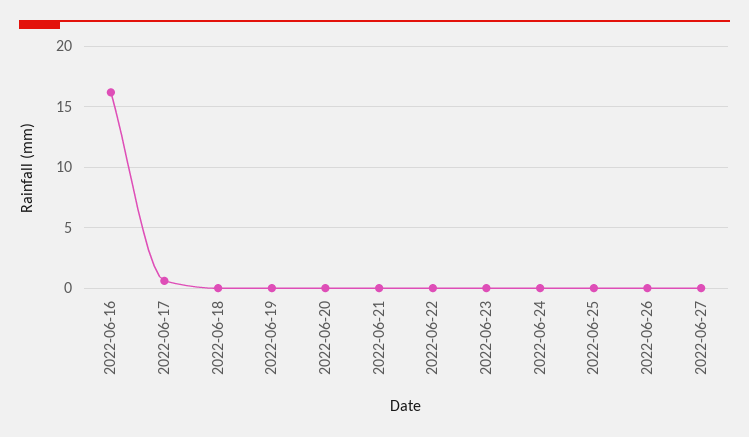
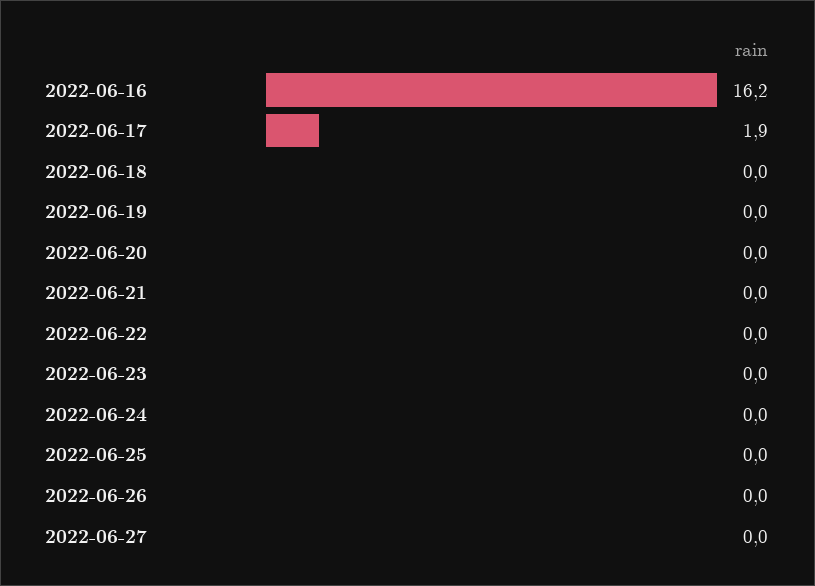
  {
    "2022-06-16": 16.2,
-   "2022-06-17": 0.5,
+   "2022-06-17": 1.9,
    "2022-06-18": 0,
    "2022-06-19": 0,
    "2022-06-20": 0,
    "2022-06-21": 0,
    "2022-06-22": 0,
    "2022-06-23": 0,
    "2022-06-24": 0,
    "2022-06-25": 0,
    "2022-06-26": 0,
    "2022-06-27": 0
  }

